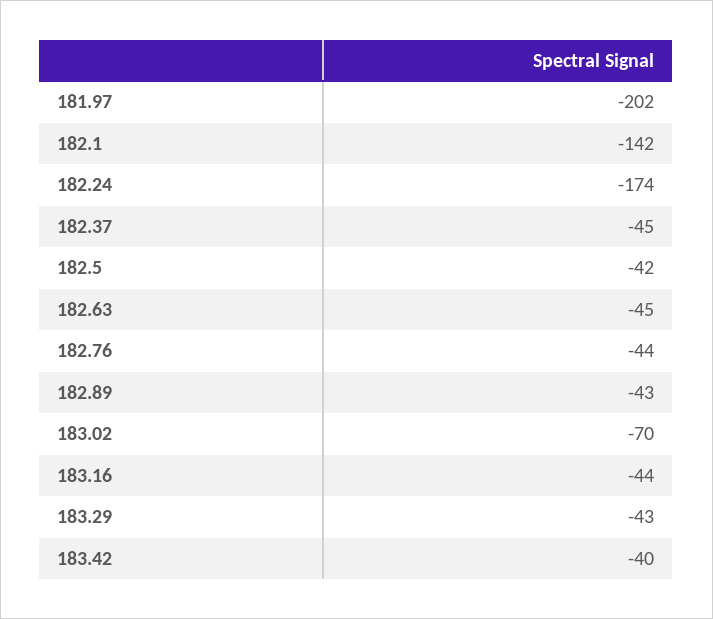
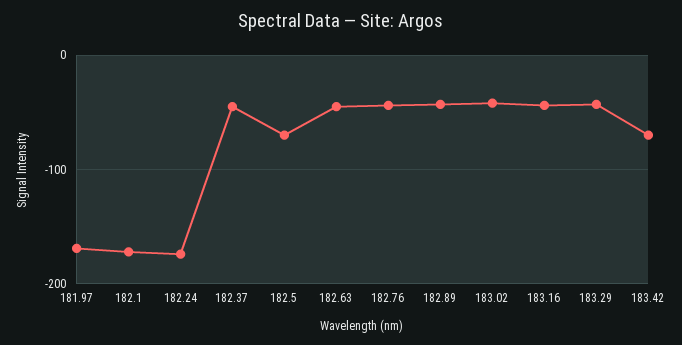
  {
-   "181.97": -202,
+   "181.97": -170,
-   "182.1": -142,
+   "182.1": -170,
    "182.24": -174,
    "182.37": -45,
-   "182.5": -42,
+   "182.5": -70,
    "182.63": -45,
    "182.76": -44,
    "182.89": -43,
-   "183.02": -70,
+   "183.02": -40,
    "183.16": -44,
    "183.29": -43,
-   "183.42": -40
+   "183.42": -70
  }

